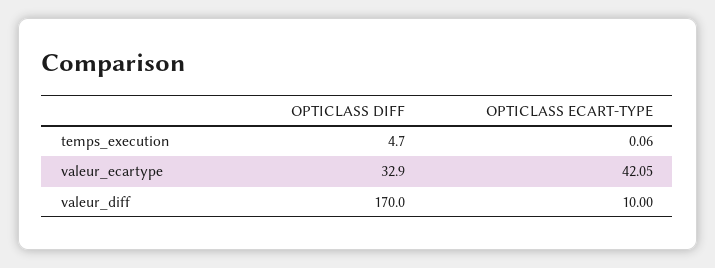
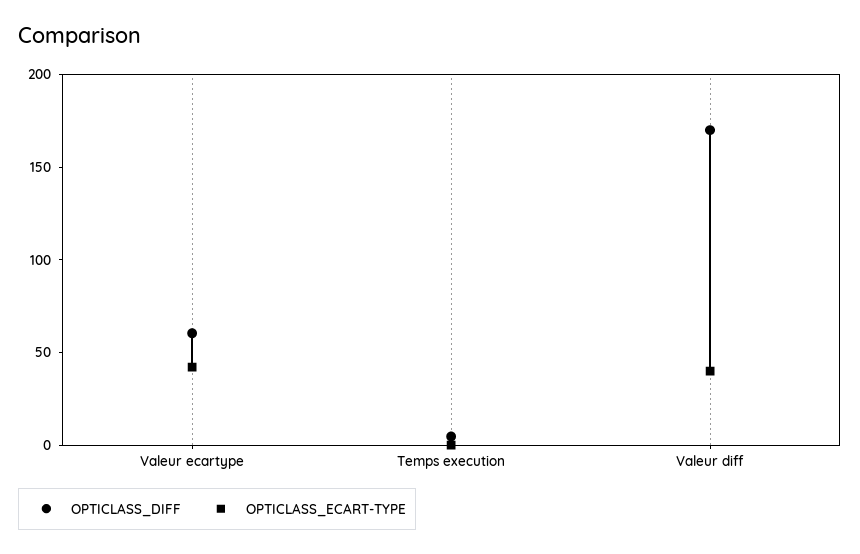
  {
    "OPTICLASS DIFF": {
      "temps_execution": 4.7,
-     "valeur_ecartype": 32.9,
+     "valeur_ecartype": 60,
      "valeur_diff": 170
    },
    "OPTICLASS ECART-TYPE": {
      "temps_execution": 0.06,
      "valeur_ecartype": 42.05,
-     "valeur_diff": 10
+     "valeur_diff": 40
    }
  }

